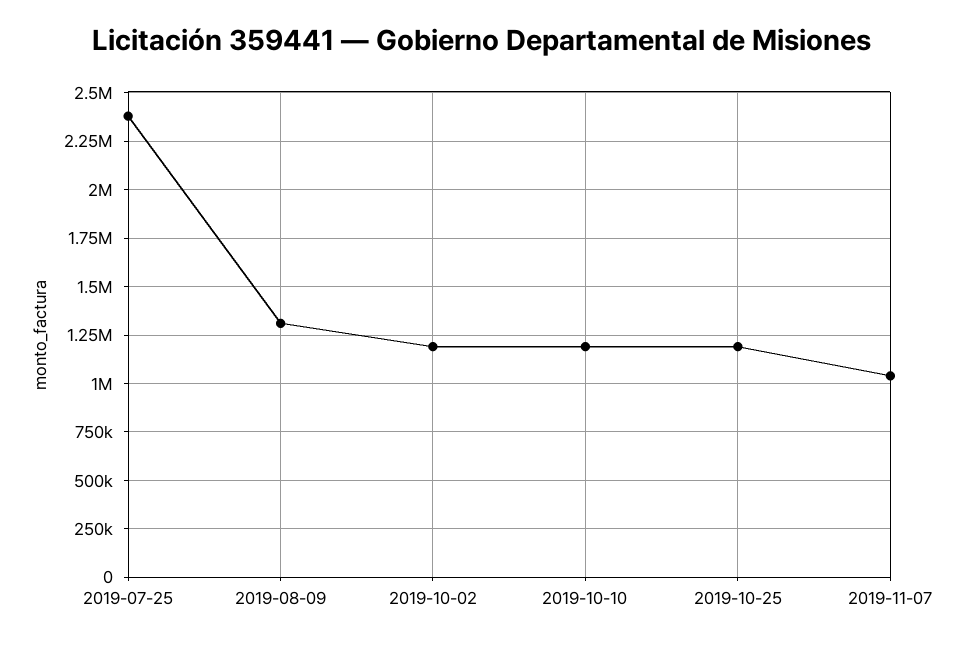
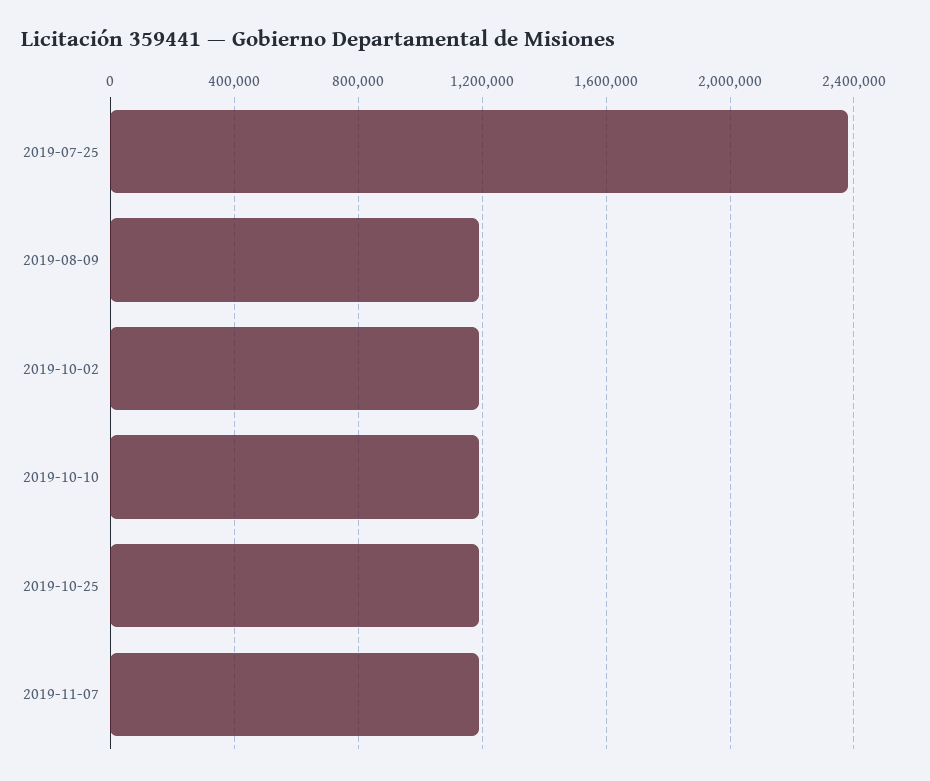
  {
    "2019-07-25": 2400000,
-   "2019-08-09": 1300000,
+   "2019-08-09": 1200000,
    "2019-10-02": 1200000,
    "2019-10-10": 1200000,
    "2019-10-25": 1200000,
-   "2019-11-07": 1050000
+   "2019-11-07": 1200000
  }

